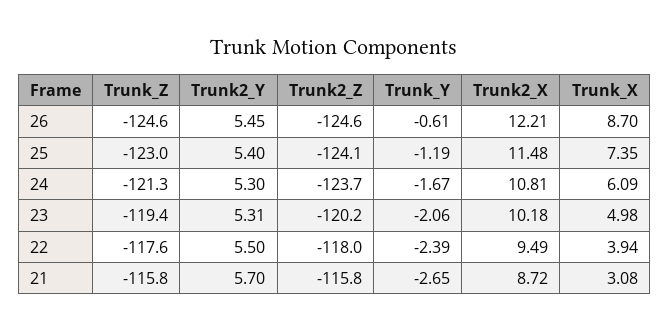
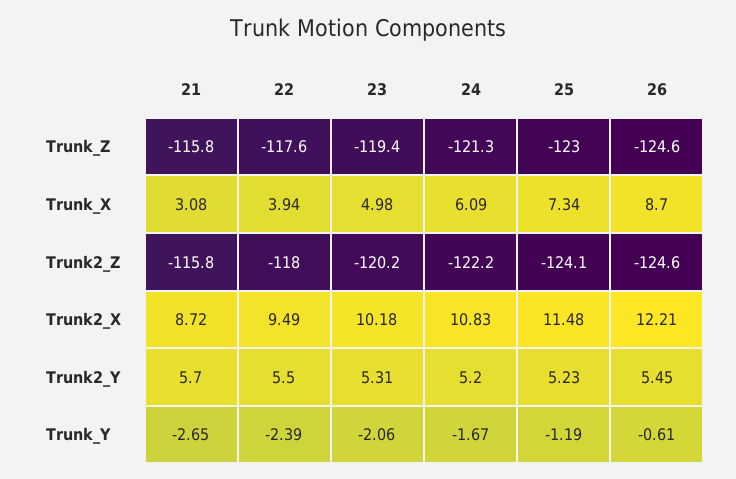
  {
    "Trunk_Z": {
      "26": -124.6,
      "25": -123,
      "24": -121.3,
      "23": -119.4,
      "22": -117.6,
      "21": -115.8
    },
    "Trunk2_Y": {
      "26": 5.45,
-     "25": 5.4,
+     "25": 5.23,
-     "24": 5.3,
+     "24": 5.2,
      "23": 5.31,
      "22": 5.5,
      "21": 5.7
    },
    "Trunk2_Z": {
      "26": -124.6,
      "25": -124.1,
-     "24": -123.7,
+     "24": -122.2,
      "23": -120.2,
      "22": -118,
      "21": -115.8
    },
    "Trunk_Y": {
      "26": -0.61,
      "25": -1.19,
      "24": -1.67,
      "23": -2.06,
      "22": -2.39,
      "21": -2.65
    },
    "Trunk2_X": {
      "26": 12.21,
      "25": 11.48,
-     "24": 10.81,
+     "24": 10.83,
      "23": 10.18,
      "22": 9.49,
      "21": 8.72
    },
    "Trunk_X": {
      "26": 8.7,
-     "25": 7.35,
+     "25": 7.34,
      "24": 6.09,
      "23": 4.98,
      "22": 3.94,
      "21": 3.08
    }
  }

